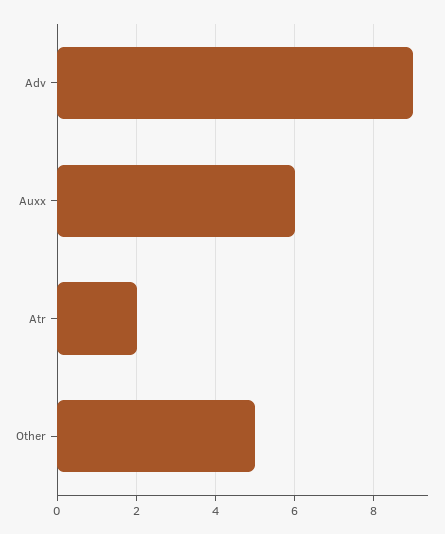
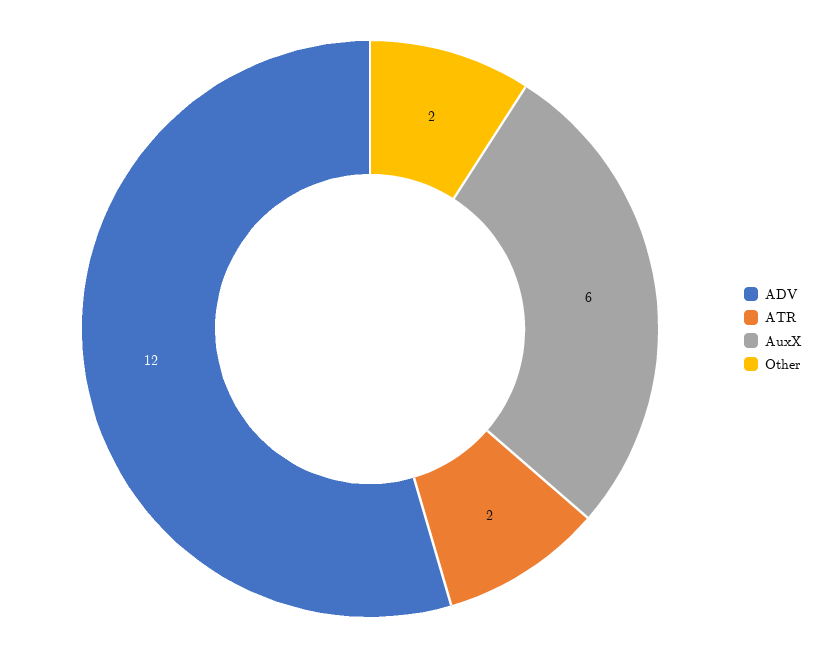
  {
-   "Adv": 9,
+   "Adv": 12,
    "Auxx": 6,
    "Atr": 2,
-   "Other": 5
+   "Other": 2
  }

